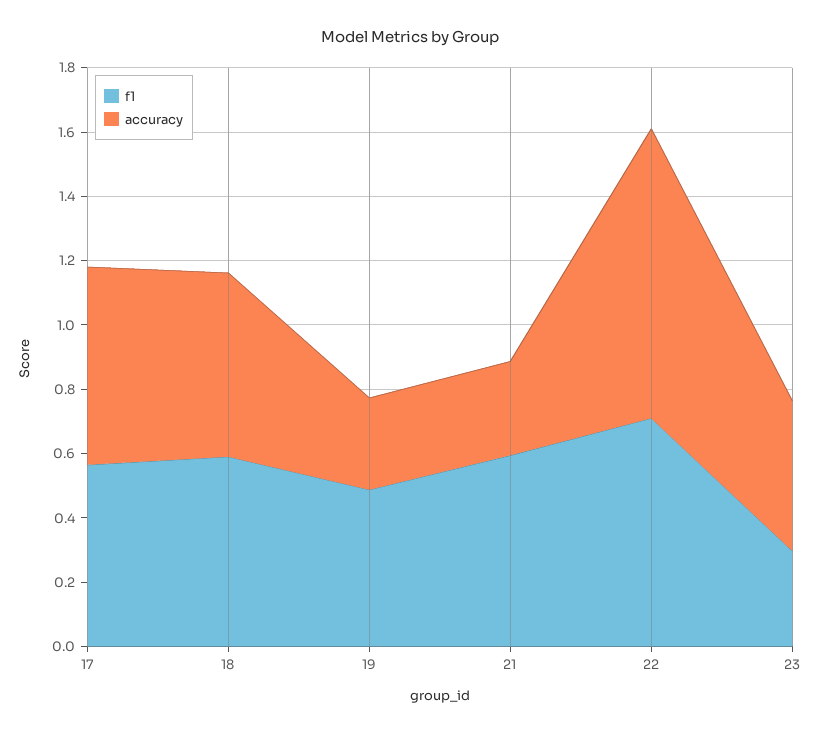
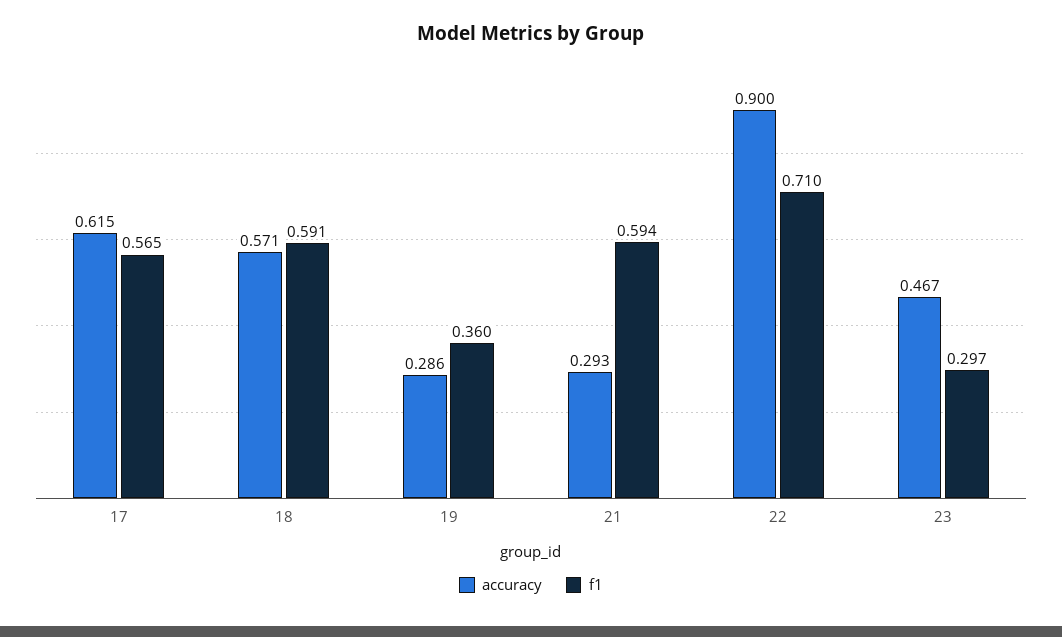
  {
    "f1": {
      "17": 0.565,
      "18": 0.591,
-     "19": 0.5,
+     "19": 0.36,
      "21": 0.594,
      "22": 0.71,
      "23": 0.297
    },
    "accuracy": {
      "17": 0.615,
      "18": 0.571,
      "19": 0.286,
      "21": 0.293,
      "22": 0.9,
      "23": 0.467
    }
  }

